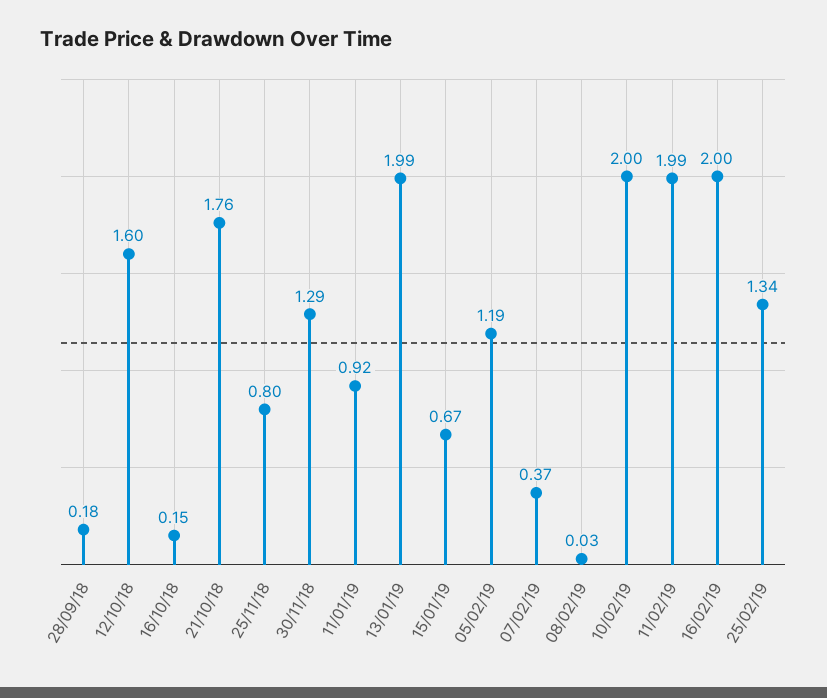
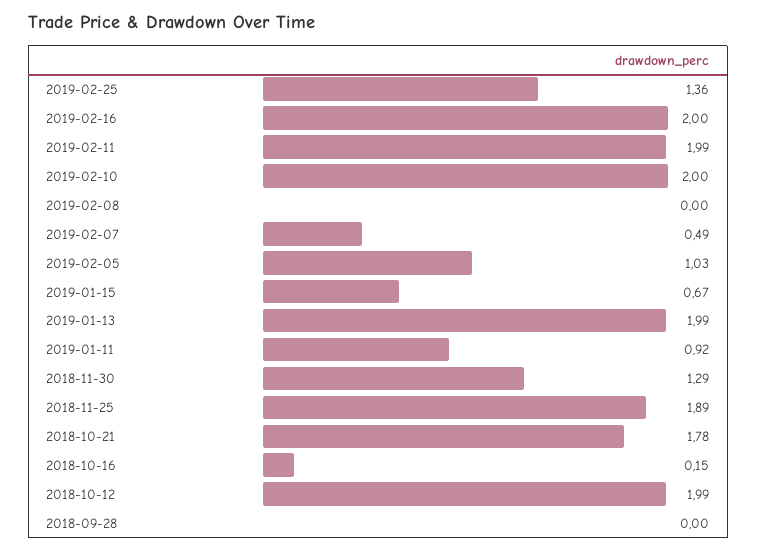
  {
-   "28/09/18": 0.18,
+   "28/09/18": 0,
-   "12/10/18": 1.6,
+   "12/10/18": 1.99,
    "16/10/18": 0.15,
-   "21/10/18": 1.76,
+   "21/10/18": 1.78,
-   "25/11/18": 0.8,
+   "25/11/18": 1.89,
    "30/11/18": 1.29,
    "11/01/19": 0.92,
    "13/01/19": 1.99,
    "15/01/19": 0.67,
-   "05/02/19": 1.19,
+   "05/02/19": 1.03,
-   "07/02/19": 0.37,
+   "07/02/19": 0.49,
-   "08/02/19": 0.03,
+   "08/02/19": 0,
    "10/02/19": 2,
    "11/02/19": 1.99,
    "16/02/19": 2,
-   "25/02/19": 1.34
+   "25/02/19": 1.36
  }

